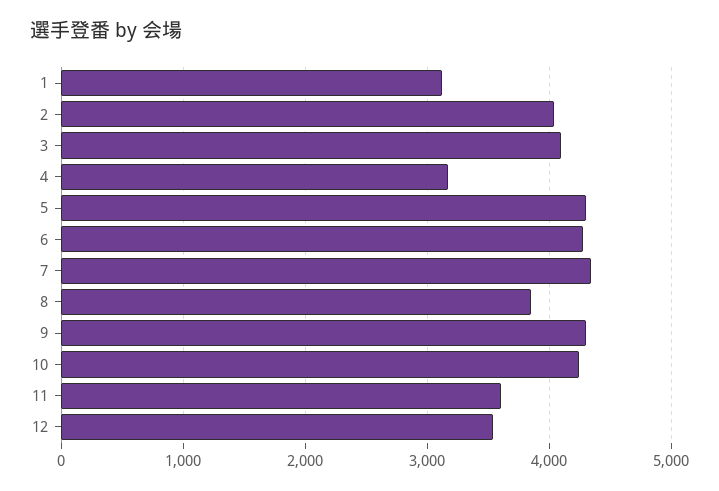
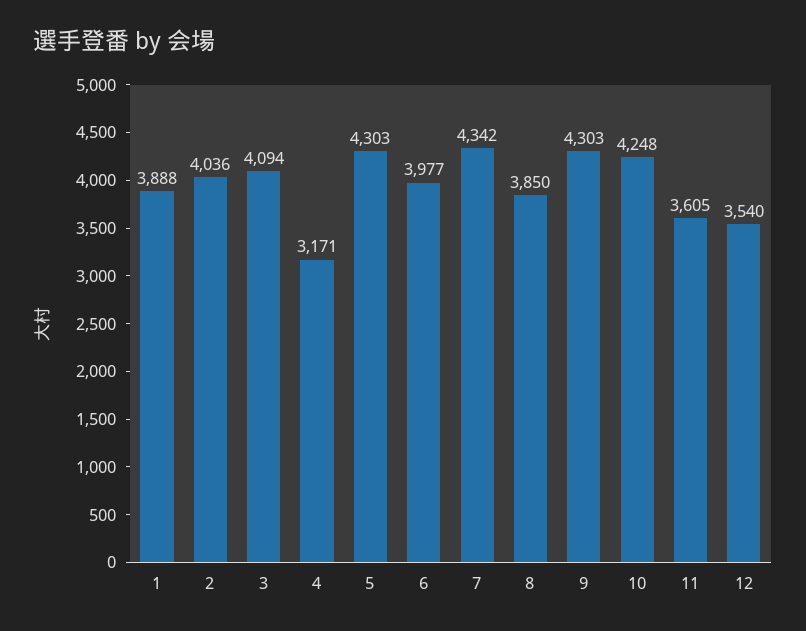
  {
-   "1": 3100,
+   "1": 3888,
    "2": 4036,
    "3": 4094,
    "4": 3171,
    "5": 4303,
-   "6": 4300,
+   "6": 3977,
    "7": 4342,
    "8": 3850,
    "9": 4303,
    "10": 4248,
    "11": 3605,
    "12": 3540
  }

